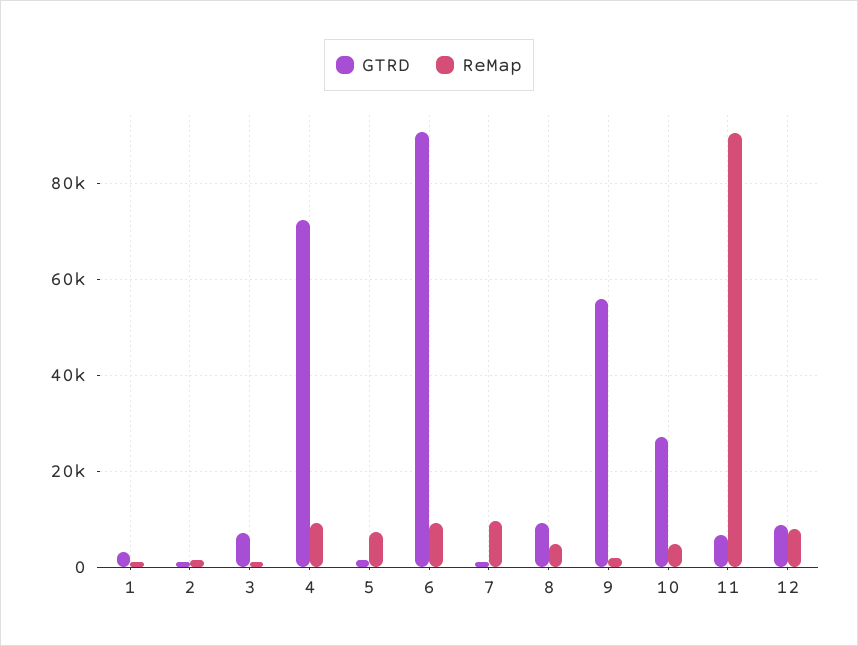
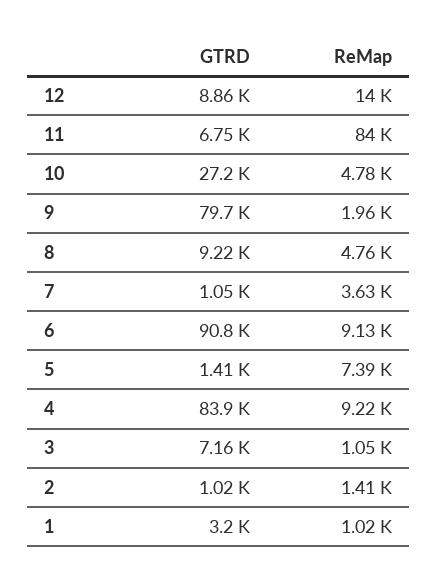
  {
    "GTRD": {
      "1": 3200,
      "2": 1020,
      "3": 7160,
-     "4": 72000,
+     "4": 83900,
      "5": 1410,
      "6": 90800,
      "7": 1050,
      "8": 9220,
-     "9": 56000,
+     "9": 79700,
      "10": 27200,
      "11": 6750,
      "12": 8860
    },
    "ReMap": {
      "1": 1020,
      "2": 1410,
      "3": 1050,
      "4": 9220,
      "5": 7390,
      "6": 9130,
-     "7": 10000,
+     "7": 3630,
      "8": 4760,
      "9": 1960,
      "10": 4780,
-     "11": 90000,
+     "11": 84000,
-     "12": 8000
+     "12": 14000
    }
  }

